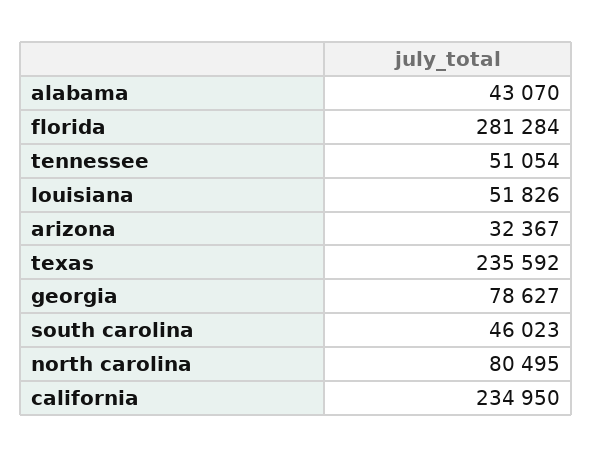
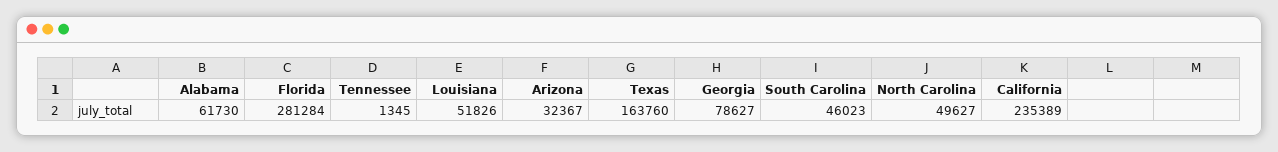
  {
-   "alabama": 43070,
+   "alabama": 61730,
    "florida": 281284,
-   "tennessee": 51054,
+   "tennessee": 1345,
    "louisiana": 51826,
    "arizona": 32367,
-   "texas": 235592,
+   "texas": 163760,
    "georgia": 78627,
    "south carolina": 46023,
-   "north carolina": 80495,
+   "north carolina": 49627,
-   "california": 234950
+   "california": 235389
  }

